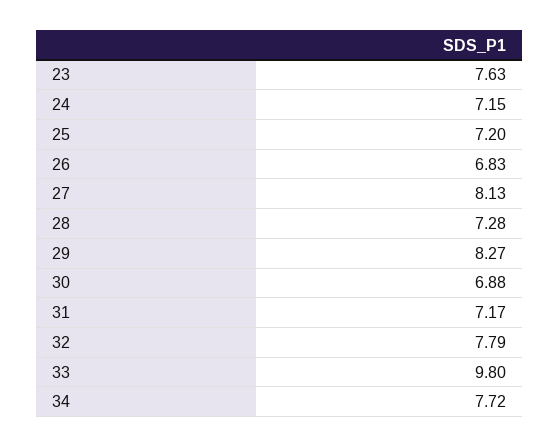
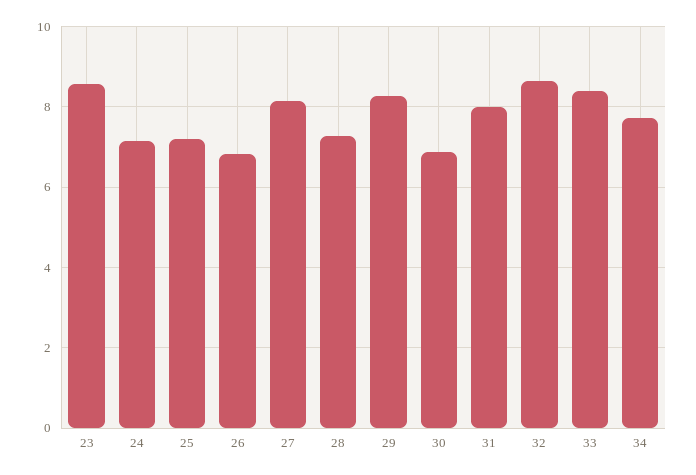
  {
-   "23": 7.63,
+   "23": 8.6,
    "24": 7.15,
    "25": 7.2,
    "26": 6.83,
    "27": 8.13,
    "28": 7.28,
    "29": 8.27,
    "30": 6.88,
-   "31": 7.17,
+   "31": 8,
-   "32": 7.79,
+   "32": 8.6,
-   "33": 9.8,
+   "33": 8.4,
    "34": 7.72
  }

